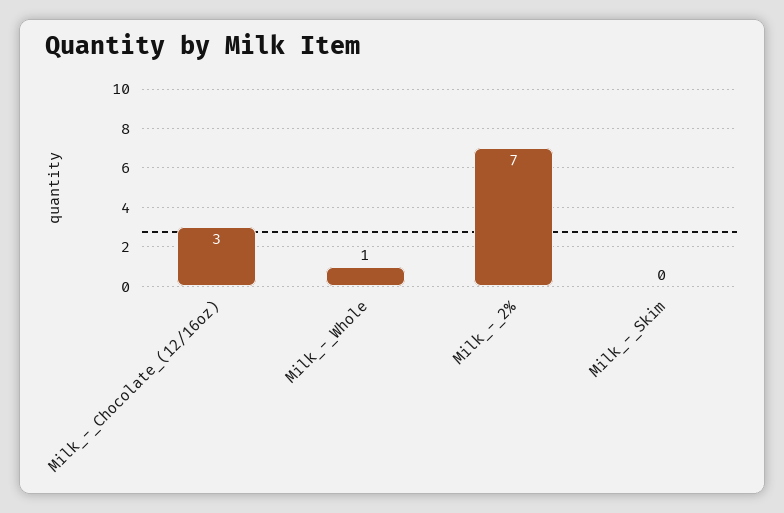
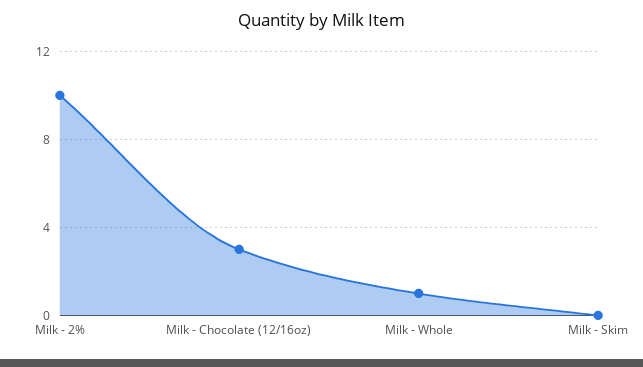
  {
    "Milk_-_Chocolate_(12/16oz)": 3,
    "Milk_-_Whole": 1,
-   "Milk_-_2%": 7,
+   "Milk_-_2%": 10,
    "Milk_-_Skim": 0
  }

